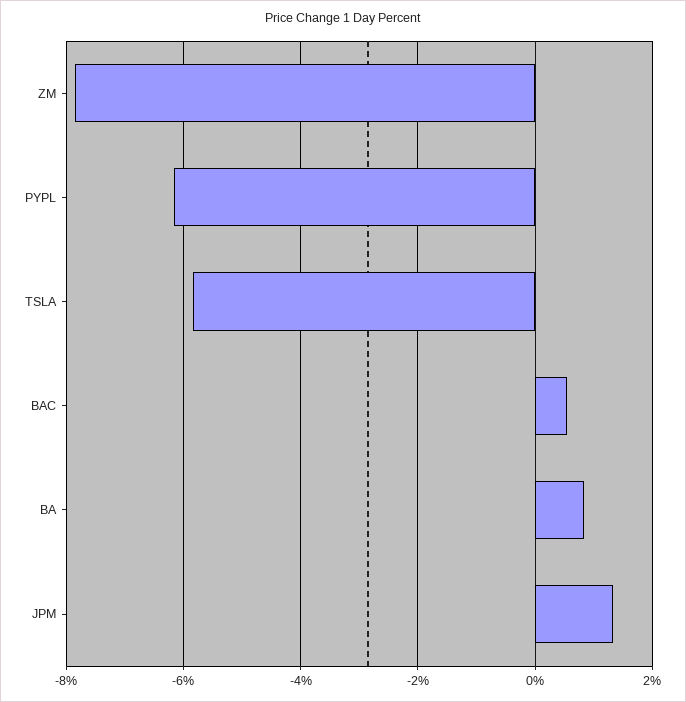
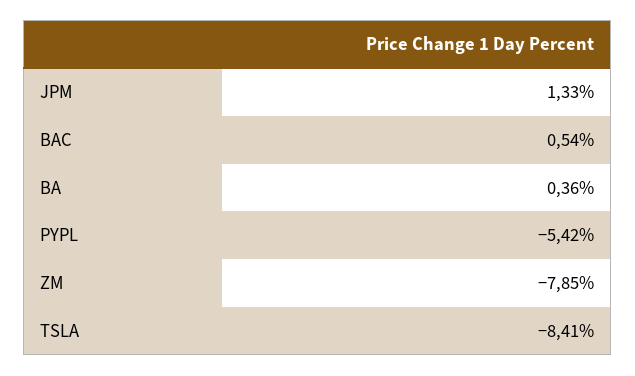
  {
    "ZM": -7.85,
-   "PYPL": -6.2,
+   "PYPL": -5.42,
-   "TSLA": -5.8,
+   "TSLA": -8.41,
    "BAC": 0.54,
-   "BA": 0.8,
+   "BA": 0.36,
    "JPM": 1.33
  }

